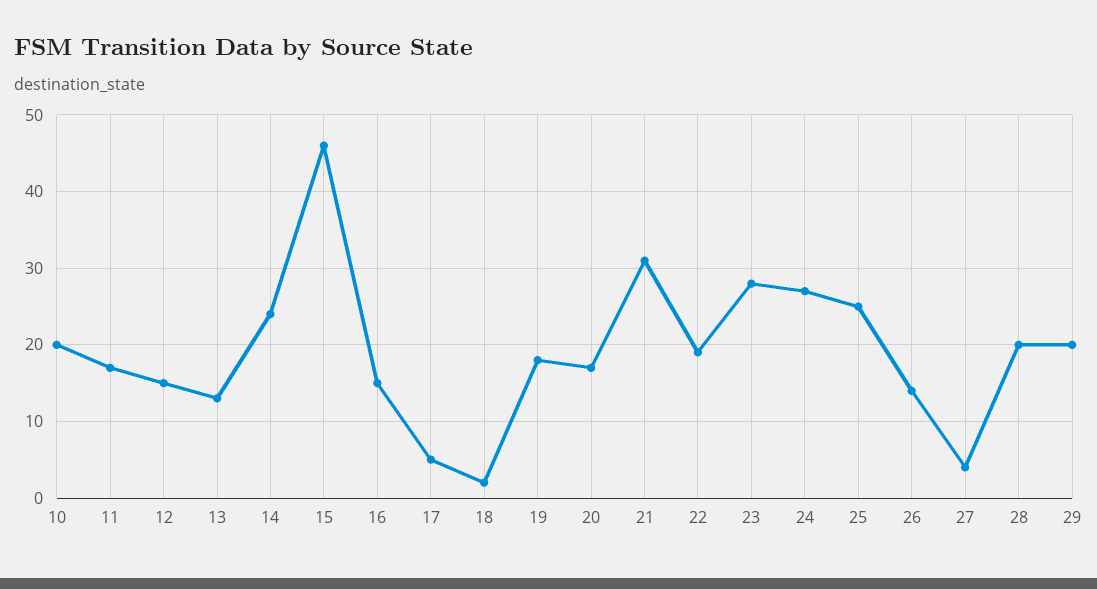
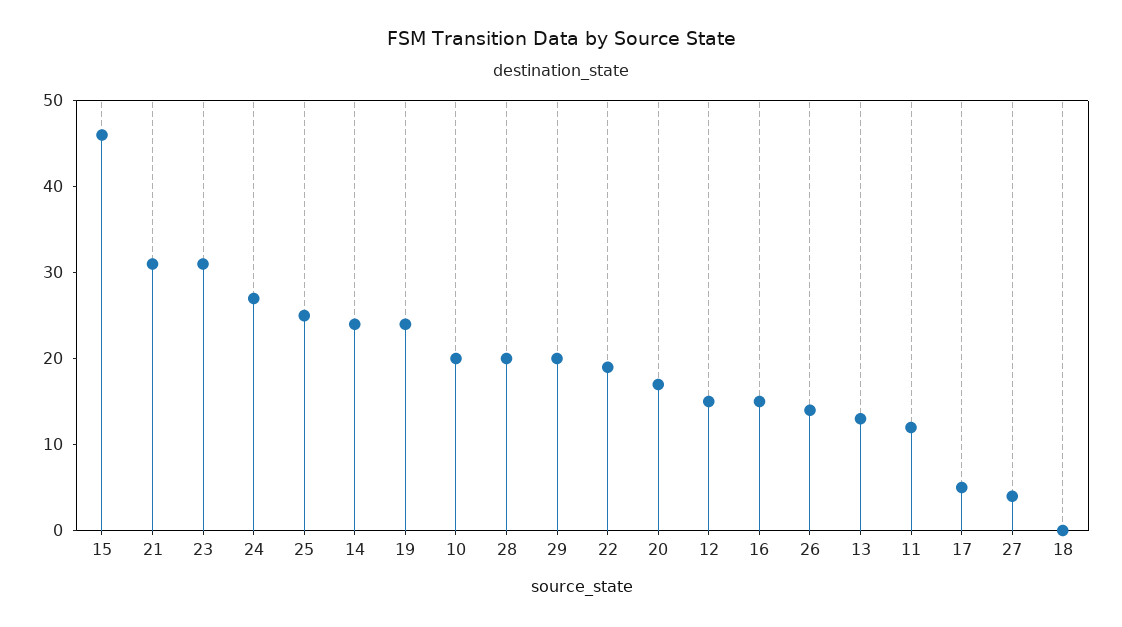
  {
    "10": 20,
-   "11": 17,
+   "11": 12,
    "12": 15,
    "13": 13,
    "14": 24,
    "15": 46,
    "16": 15,
    "17": 5,
-   "18": 2,
+   "18": 0,
-   "19": 18,
+   "19": 24,
    "20": 17,
    "21": 31,
    "22": 19,
-   "23": 28,
+   "23": 31,
    "24": 27,
    "25": 25,
    "26": 14,
    "27": 4,
    "28": 20,
    "29": 20
  }

